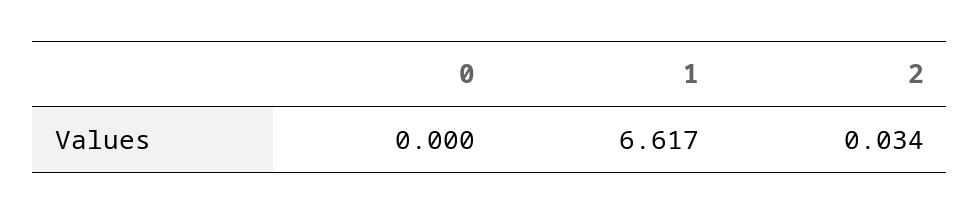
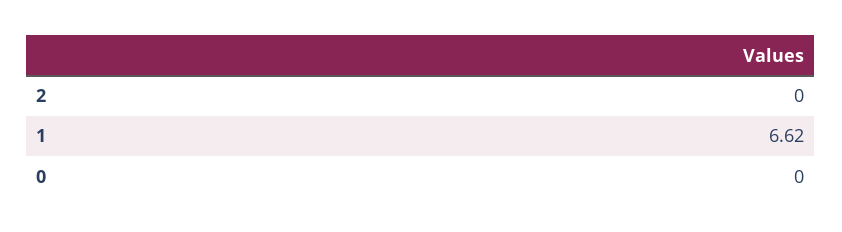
  {
    "0": 0,
    "1": 6.617,
-   "2": 0.034
+   "2": 0
  }

